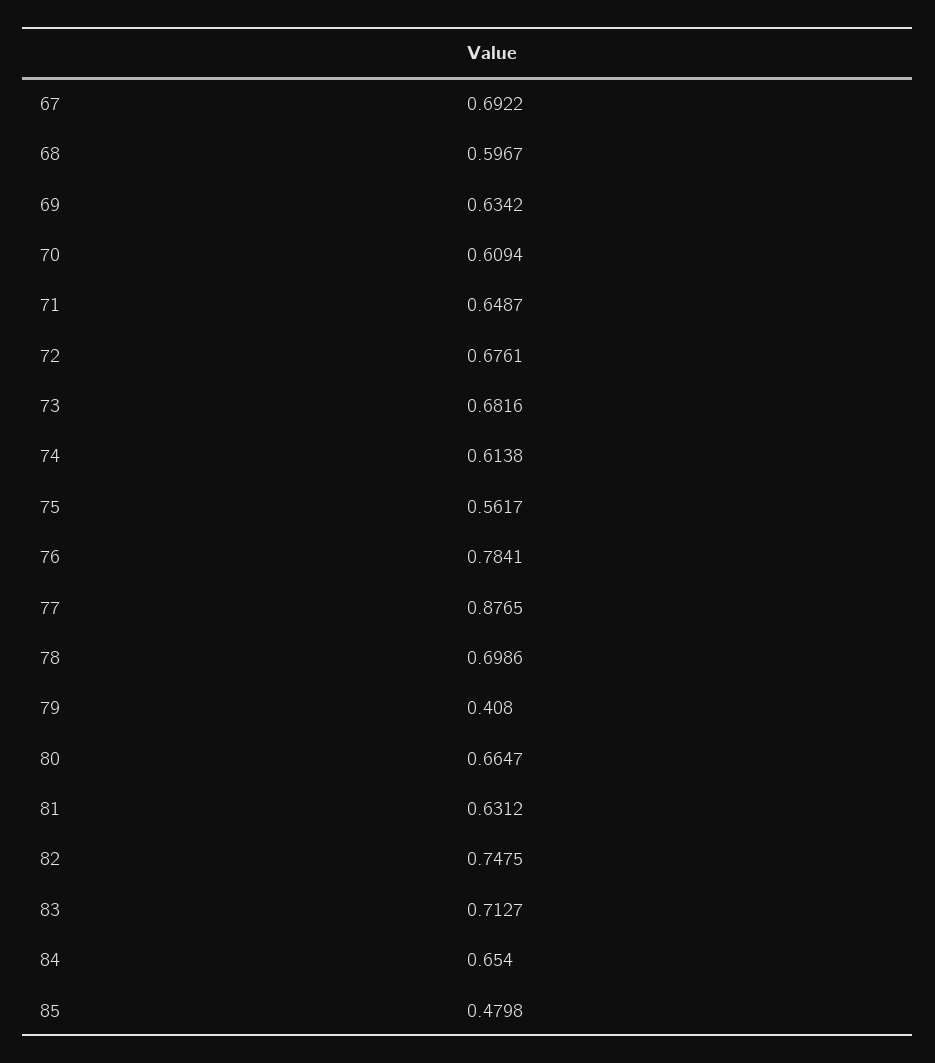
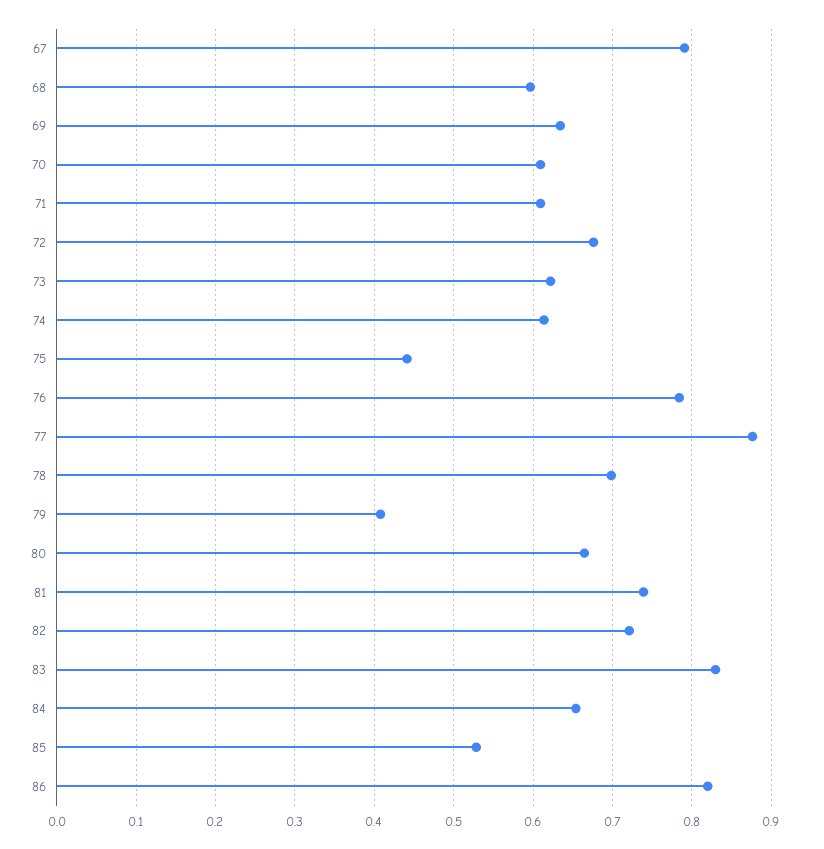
  {
-   "67": 0.6922,
+   "67": 0.79,
    "68": 0.5967,
    "69": 0.6342,
    "70": 0.6094,
-   "71": 0.6487,
+   "71": 0.61,
    "72": 0.6761,
-   "73": 0.6816,
+   "73": 0.62,
    "74": 0.6138,
-   "75": 0.5617,
+   "75": 0.44,
    "76": 0.7841,
    "77": 0.8765,
    "78": 0.6986,
    "79": 0.408,
    "80": 0.6647,
-   "81": 0.6312,
+   "81": 0.74,
-   "82": 0.7475,
+   "82": 0.72,
-   "83": 0.7127,
+   "83": 0.83,
    "84": 0.654,
-   "85": 0.4798
+   "85": 0.53,
+   "86": 0.82
  }

